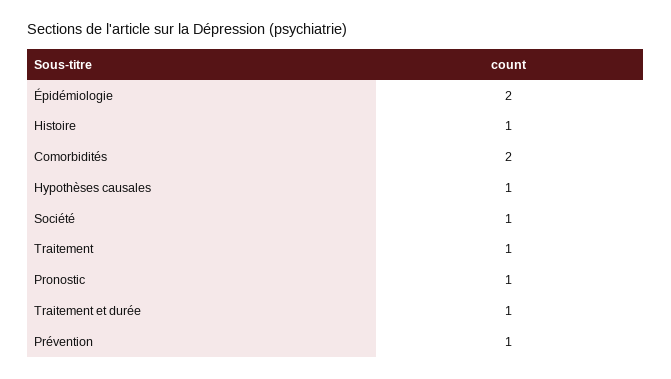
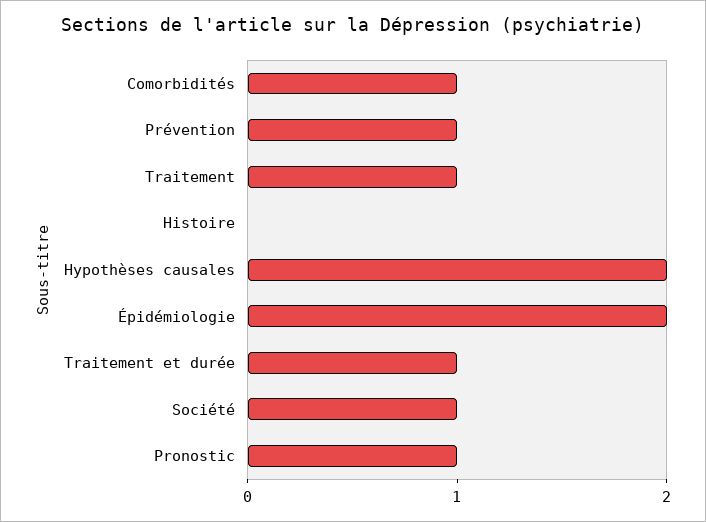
  {
    "Épidémiologie": 2,
-   "Histoire": 1,
+   "Histoire": 0,
-   "Comorbidités": 2,
+   "Comorbidités": 1,
-   "Hypothèses causales": 1,
+   "Hypothèses causales": 2,
    "Société": 1,
    "Traitement": 1,
    "Pronostic": 1,
    "Traitement et durée": 1,
    "Prévention": 1
  }

